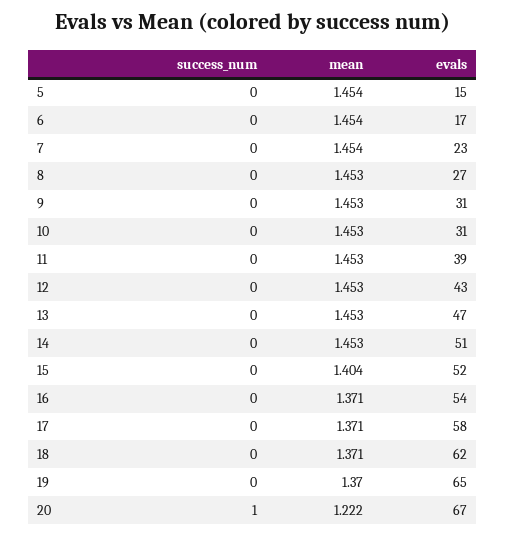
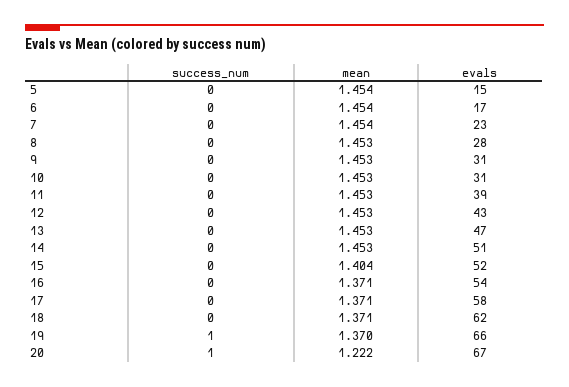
  {
    "success_num": {
      "5": 0,
      "6": 0,
      "7": 0,
      "8": 0,
      "9": 0,
      "10": 0,
      "11": 0,
      "12": 0,
      "13": 0,
      "14": 0,
      "15": 0,
      "16": 0,
      "17": 0,
      "18": 0,
-     "19": 0,
+     "19": 1,
      "20": 1
    },
    "mean": {
      "5": 1.454,
      "6": 1.454,
      "7": 1.454,
      "8": 1.453,
      "9": 1.453,
      "10": 1.453,
      "11": 1.453,
      "12": 1.453,
      "13": 1.453,
      "14": 1.453,
      "15": 1.404,
      "16": 1.371,
      "17": 1.371,
      "18": 1.371,
      "19": 1.37,
      "20": 1.222
    },
    "evals": {
      "5": 15,
      "6": 17,
      "7": 23,
-     "8": 27,
+     "8": 28,
      "9": 31,
      "10": 31,
      "11": 39,
      "12": 43,
      "13": 47,
      "14": 51,
      "15": 52,
      "16": 54,
      "17": 58,
      "18": 62,
-     "19": 65,
+     "19": 66,
      "20": 67
    }
  }

